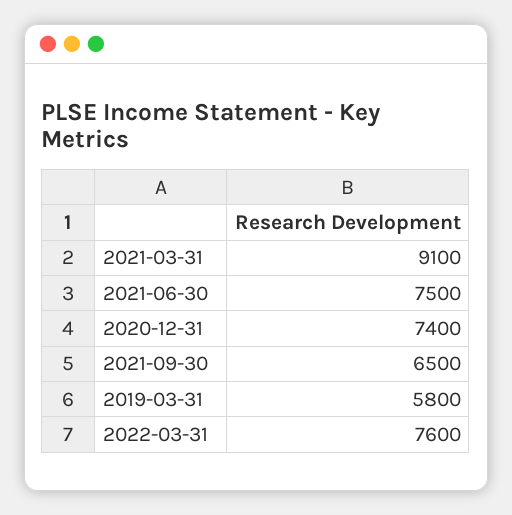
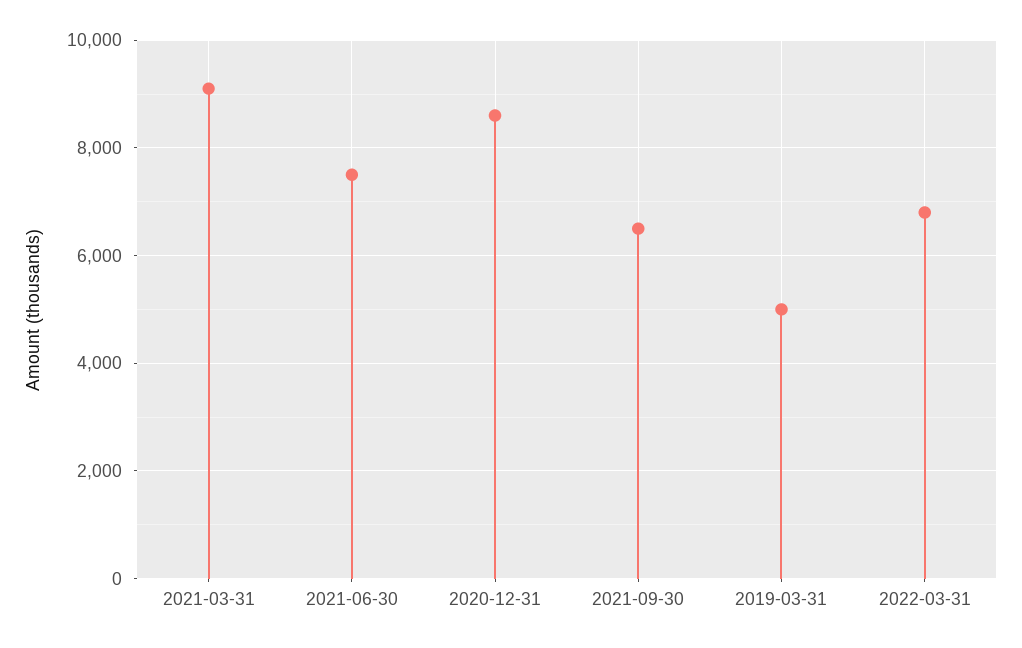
  {
    "2021-03-31": 9100,
    "2021-06-30": 7500,
-   "2020-12-31": 7400,
+   "2020-12-31": 8600,
    "2021-09-30": 6500,
-   "2019-03-31": 5800,
+   "2019-03-31": 5000,
-   "2022-03-31": 7600
+   "2022-03-31": 6800
  }

